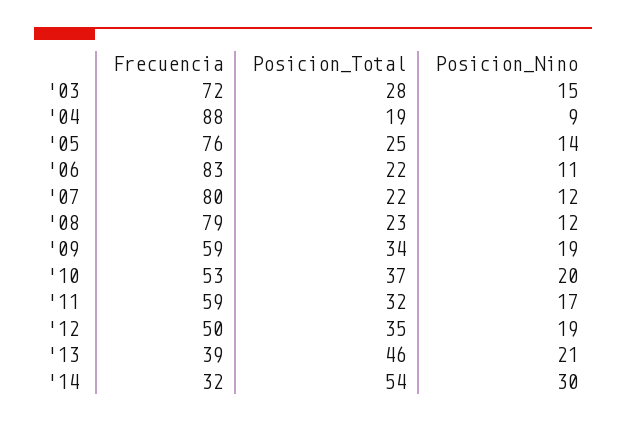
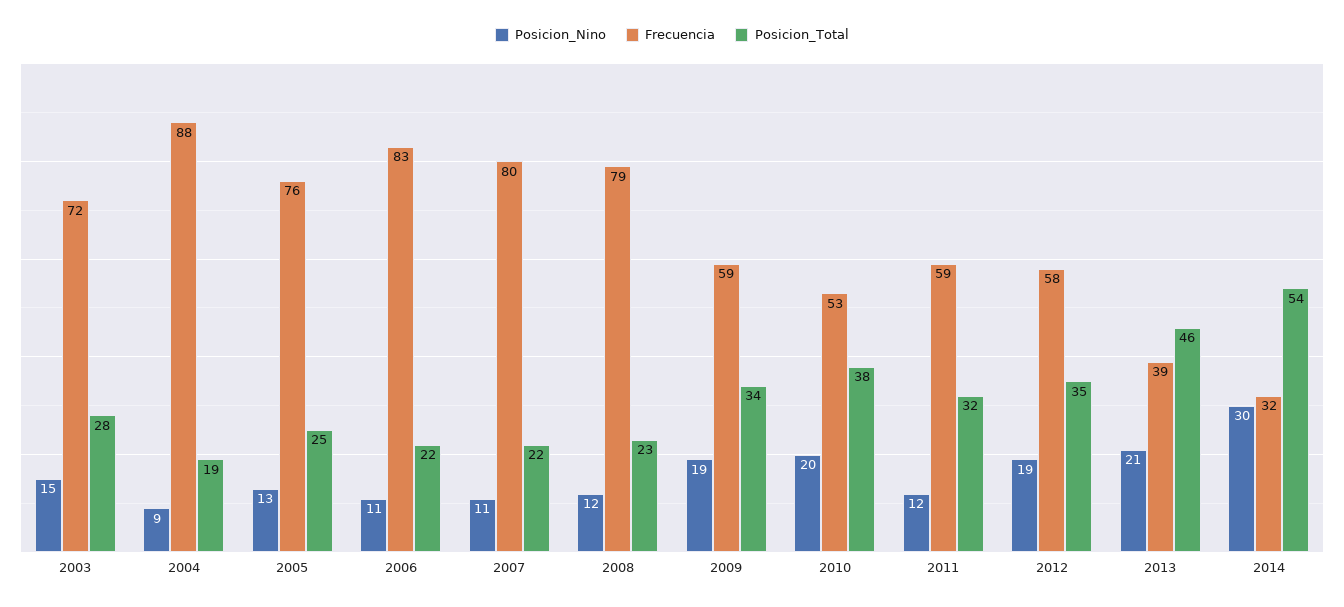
  {
    "Frecuencia": {
      "'03": 72,
      "'04": 88,
      "'05": 76,
      "'06": 83,
      "'07": 80,
      "'08": 79,
      "'09": 59,
      "'10": 53,
      "'11": 59,
-     "'12": 50,
+     "'12": 58,
      "'13": 39,
      "'14": 32
    },
    "Posicion_Total": {
      "'03": 28,
      "'04": 19,
      "'05": 25,
      "'06": 22,
      "'07": 22,
      "'08": 23,
      "'09": 34,
-     "'10": 37,
+     "'10": 38,
      "'11": 32,
      "'12": 35,
      "'13": 46,
      "'14": 54
    },
    "Posicion_Nino": {
      "'03": 15,
      "'04": 9,
-     "'05": 14,
+     "'05": 13,
      "'06": 11,
-     "'07": 12,
+     "'07": 11,
      "'08": 12,
      "'09": 19,
      "'10": 20,
-     "'11": 17,
+     "'11": 12,
      "'12": 19,
      "'13": 21,
      "'14": 30
    }
  }

